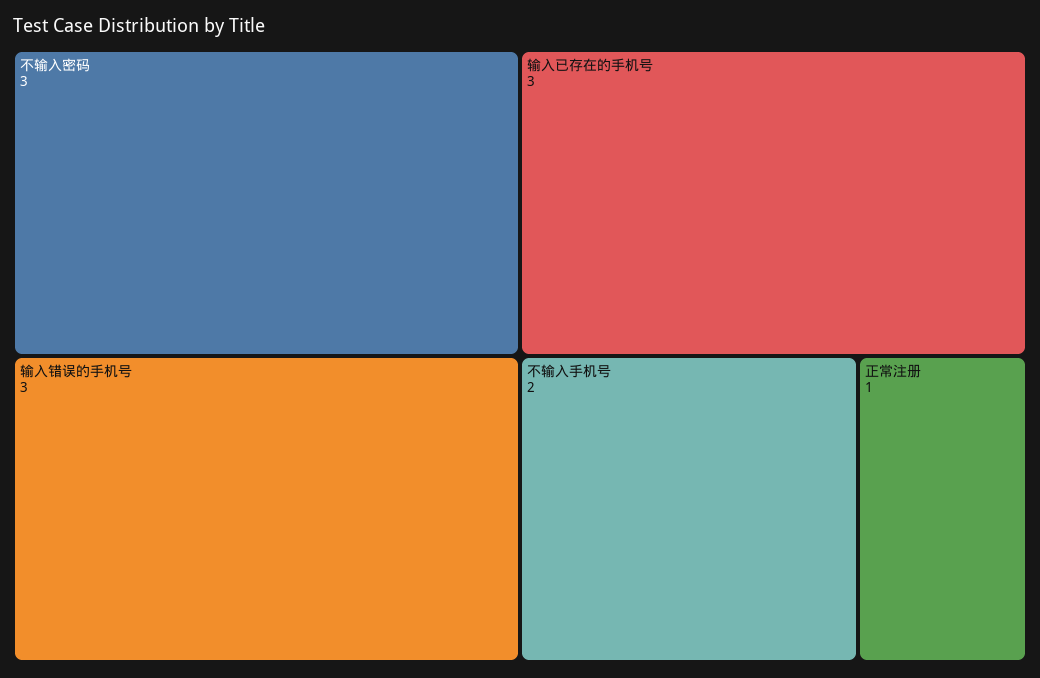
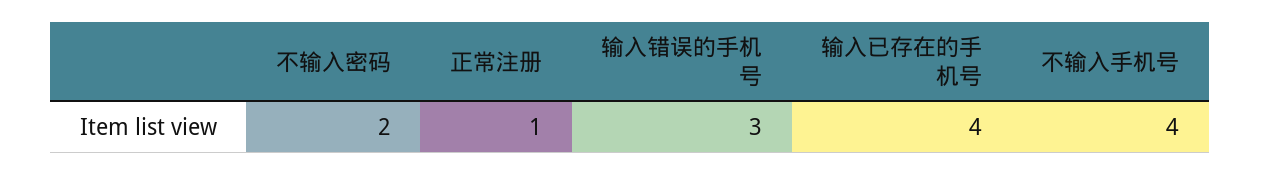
  {
-   "不输入密码": 3,
+   "不输入密码": 2,
    "输入错误的手机号": 3,
-   "输入已存在的手机号": 3,
+   "输入已存在的手机号": 4,
-   "不输入手机号": 2,
+   "不输入手机号": 4,
    "正常注册": 1
  }

